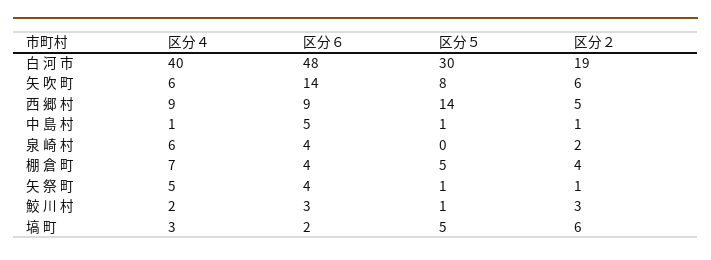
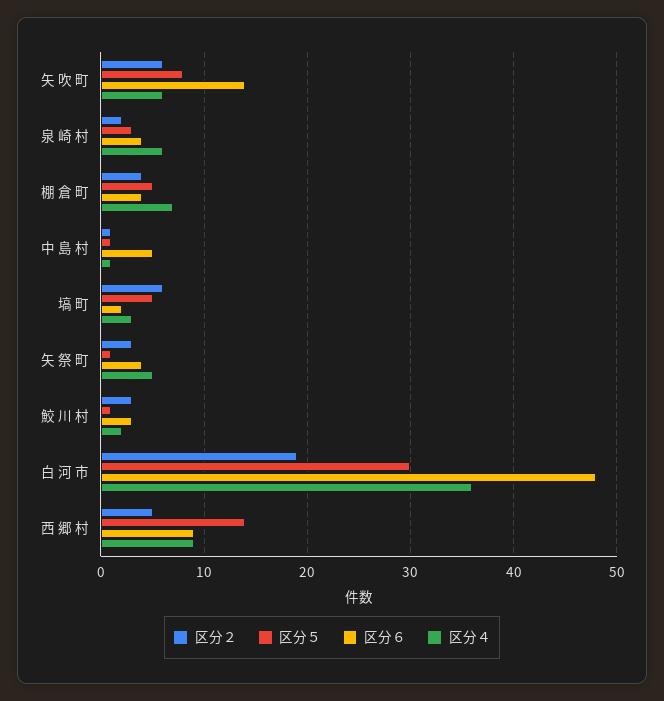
  {
    "区分４": {
-     "白 河 市": 40,
+     "白 河 市": 36,
      "矢 吹 町": 6,
      "西 郷 村": 9,
      "中 島 村": 1,
      "泉 崎 村": 6,
      "棚 倉 町": 7,
      "矢 祭 町": 5,
      "鮫 川 村": 2,
      "塙 町": 3
    },
    "区分６": {
      "白 河 市": 48,
      "矢 吹 町": 14,
      "西 郷 村": 9,
      "中 島 村": 5,
      "泉 崎 村": 4,
      "棚 倉 町": 4,
      "矢 祭 町": 4,
      "鮫 川 村": 3,
      "塙 町": 2
    },
    "区分５": {
      "白 河 市": 30,
      "矢 吹 町": 8,
      "西 郷 村": 14,
      "中 島 村": 1,
-     "泉 崎 村": 0,
+     "泉 崎 村": 3,
      "棚 倉 町": 5,
      "矢 祭 町": 1,
      "鮫 川 村": 1,
      "塙 町": 5
    },
    "区分２": {
      "白 河 市": 19,
      "矢 吹 町": 6,
      "西 郷 村": 5,
      "中 島 村": 1,
      "泉 崎 村": 2,
      "棚 倉 町": 4,
-     "矢 祭 町": 1,
+     "矢 祭 町": 3,
      "鮫 川 村": 3,
      "塙 町": 6
    }
  }

